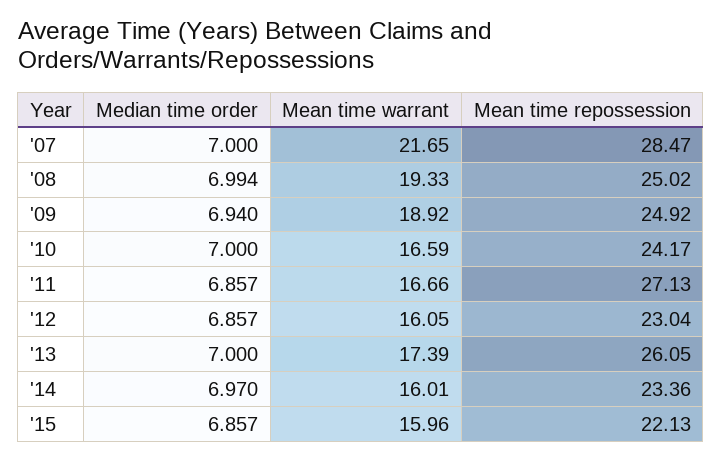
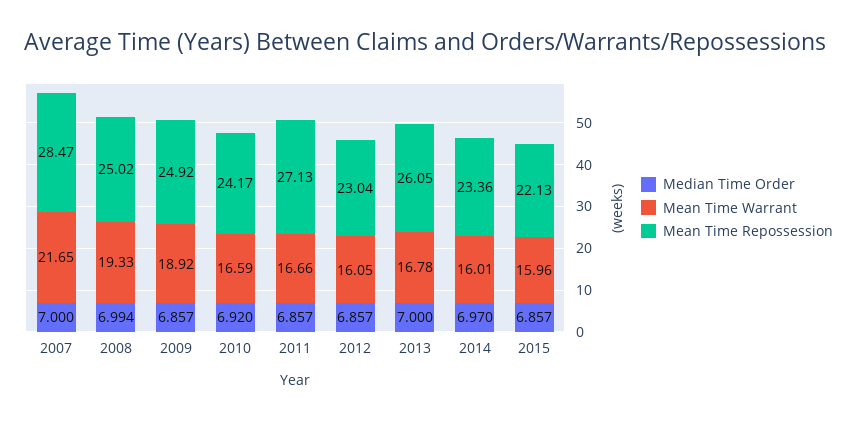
  {
    "Median time order": {
      "'07": 7,
      "'08": 6.994,
-     "'09": 6.94,
+     "'09": 6.857,
-     "'10": 7,
+     "'10": 6.92,
      "'11": 6.857,
      "'12": 6.857,
      "'13": 7,
      "'14": 6.97,
      "'15": 6.857
    },
    "Mean time warrant": {
      "'07": 21.65,
      "'08": 19.33,
      "'09": 18.92,
      "'10": 16.59,
      "'11": 16.66,
      "'12": 16.05,
-     "'13": 17.39,
+     "'13": 16.78,
      "'14": 16.01,
      "'15": 15.96
    },
    "Mean time repossession": {
      "'07": 28.47,
      "'08": 25.02,
      "'09": 24.92,
      "'10": 24.17,
      "'11": 27.13,
      "'12": 23.04,
      "'13": 26.05,
      "'14": 23.36,
      "'15": 22.13
    }
  }

